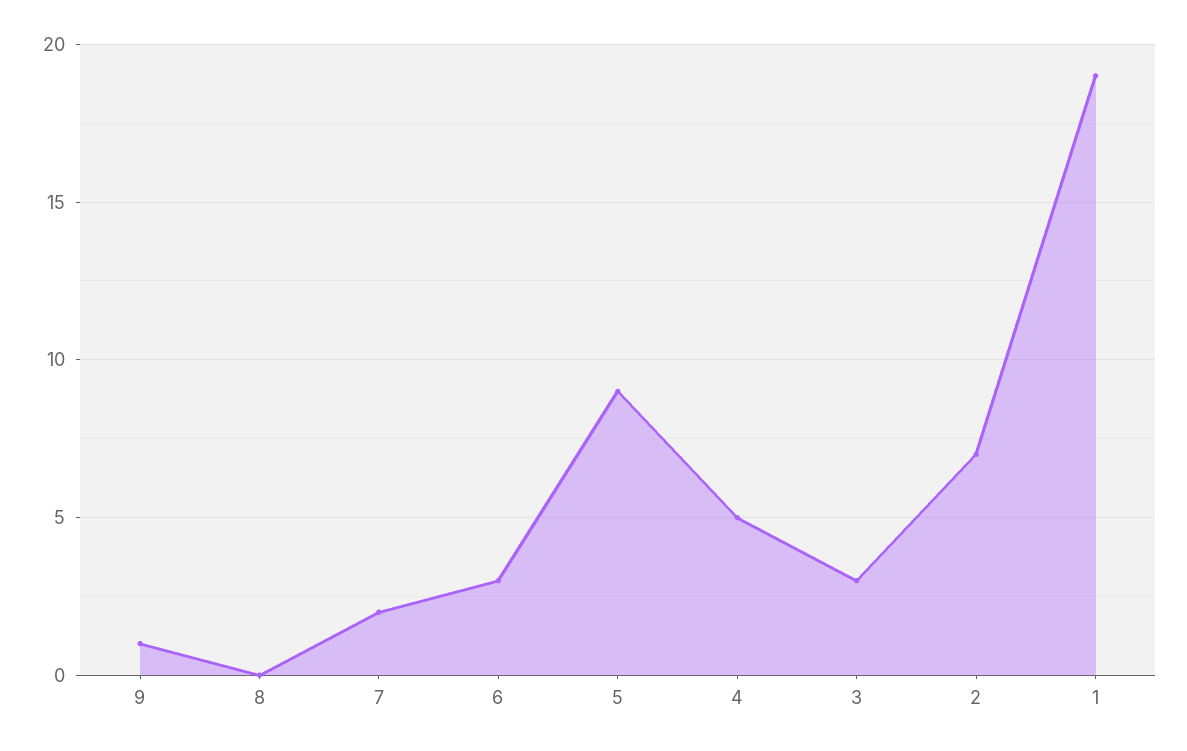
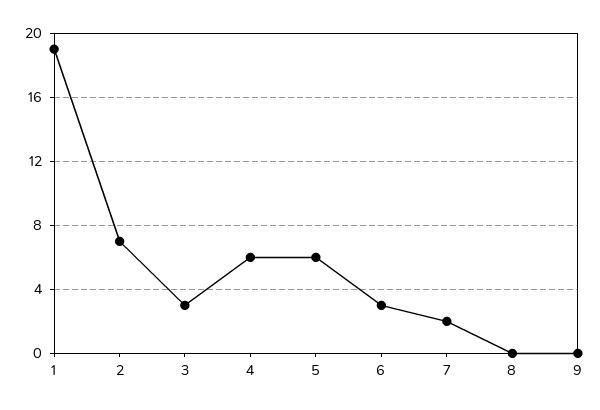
  {
-   "9": 1,
+   "9": 0,
    "8": 0,
    "7": 2,
    "6": 3,
-   "5": 9,
+   "5": 6,
-   "4": 5,
+   "4": 6,
    "3": 3,
    "2": 7,
    "1": 19
  }

